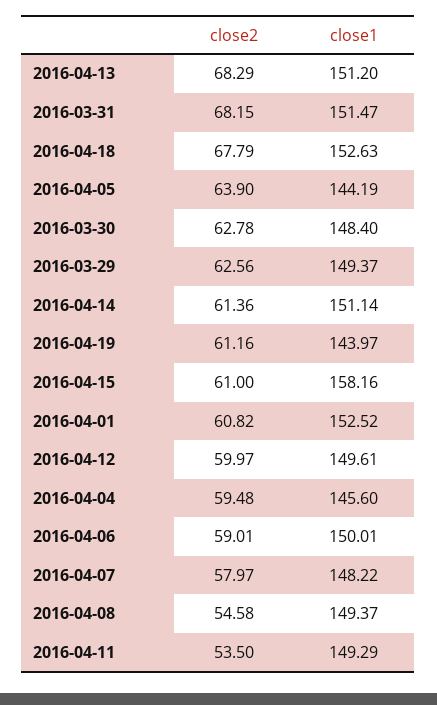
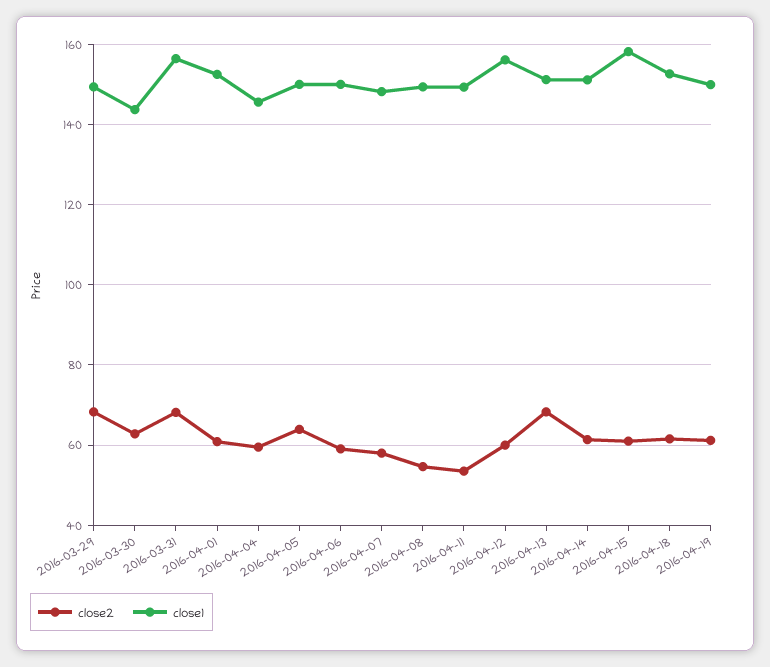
  {
    "close2": {
      "2016-04-13": 68.29,
      "2016-03-31": 68.15,
-     "2016-04-18": 67.79,
+     "2016-04-18": 62,
      "2016-04-05": 63.9,
      "2016-03-30": 62.78,
-     "2016-03-29": 62.56,
+     "2016-03-29": 68,
      "2016-04-14": 61.36,
      "2016-04-19": 61.16,
      "2016-04-15": 61,
      "2016-04-01": 60.82,
      "2016-04-12": 59.97,
      "2016-04-04": 59.48,
      "2016-04-06": 59.01,
      "2016-04-07": 57.97,
      "2016-04-08": 54.58,
      "2016-04-11": 53.5
    },
    "close1": {
      "2016-04-13": 151.2,
-     "2016-03-31": 151.47,
+     "2016-03-31": 156,
      "2016-04-18": 152.63,
-     "2016-04-05": 144.19,
+     "2016-04-05": 150,
-     "2016-03-30": 148.4,
+     "2016-03-30": 144,
      "2016-03-29": 149.37,
      "2016-04-14": 151.14,
-     "2016-04-19": 143.97,
+     "2016-04-19": 150,
      "2016-04-15": 158.16,
      "2016-04-01": 152.52,
-     "2016-04-12": 149.61,
+     "2016-04-12": 156,
      "2016-04-04": 145.6,
      "2016-04-06": 150.01,
      "2016-04-07": 148.22,
      "2016-04-08": 149.37,
      "2016-04-11": 149.29
    }
  }

